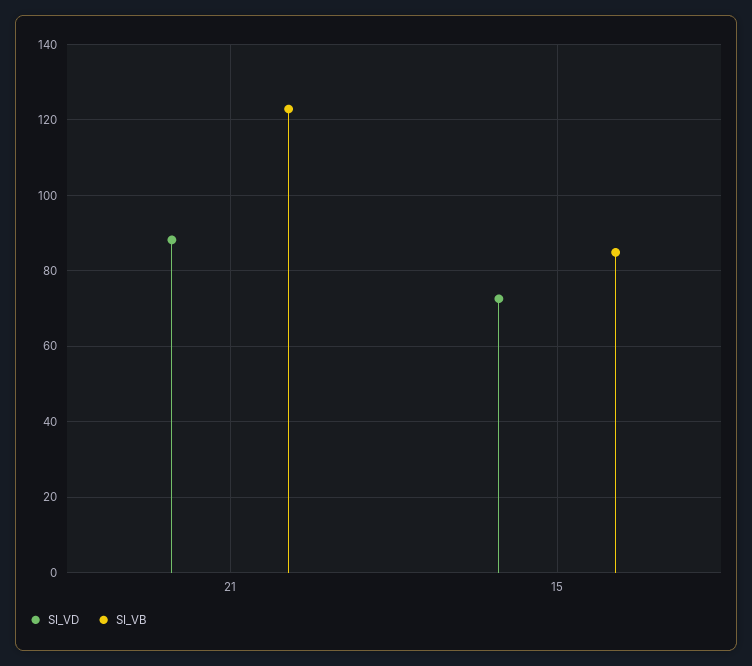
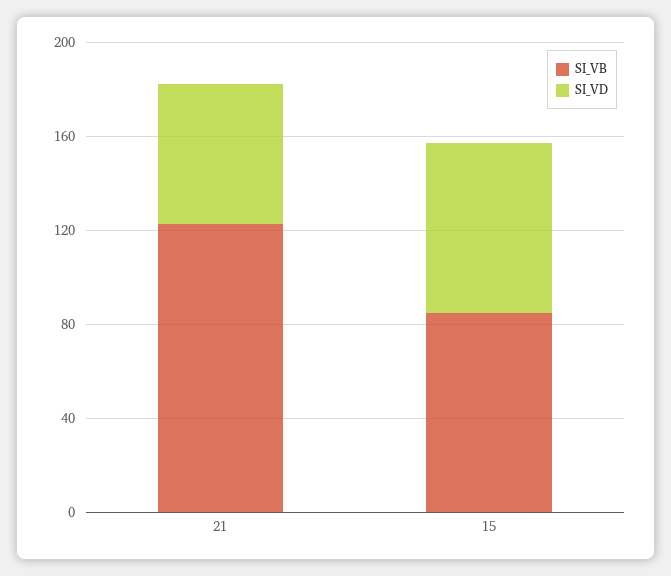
  {
    "SI_VD": {
-     "21": 88,
+     "21": 60,
      "15": 72
    },
    "SI_VB": {
      "21": 122,
      "15": 84
    }
  }

